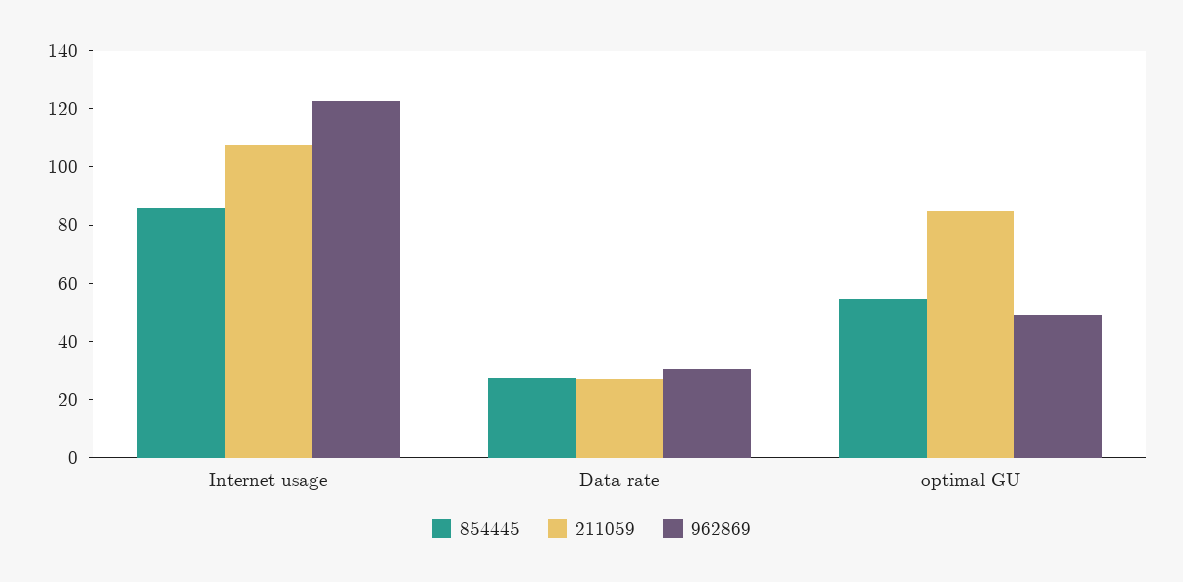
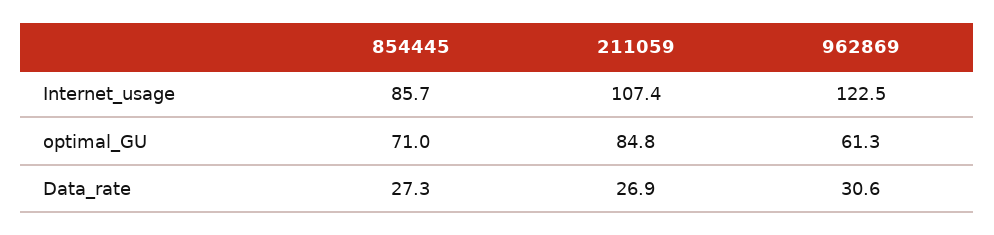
  {
    "854445": {
      "Internet usage": 85.7,
      "Data rate": 27.3,
-     "optimal GU": 55
+     "optimal GU": 71
    },
    "211059": {
      "Internet usage": 107.4,
      "Data rate": 26.9,
      "optimal GU": 84.8
    },
    "962869": {
      "Internet usage": 122.5,
      "Data rate": 30.6,
-     "optimal GU": 50
+     "optimal GU": 61.3
    }
  }

